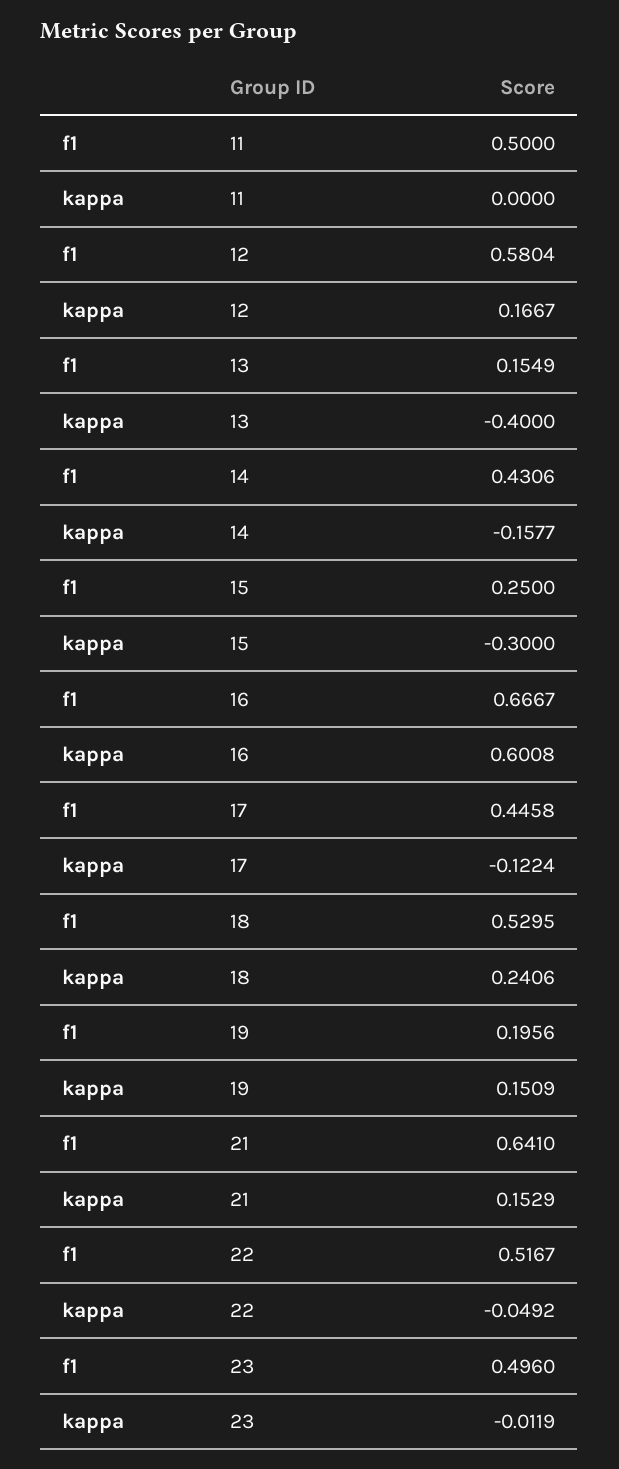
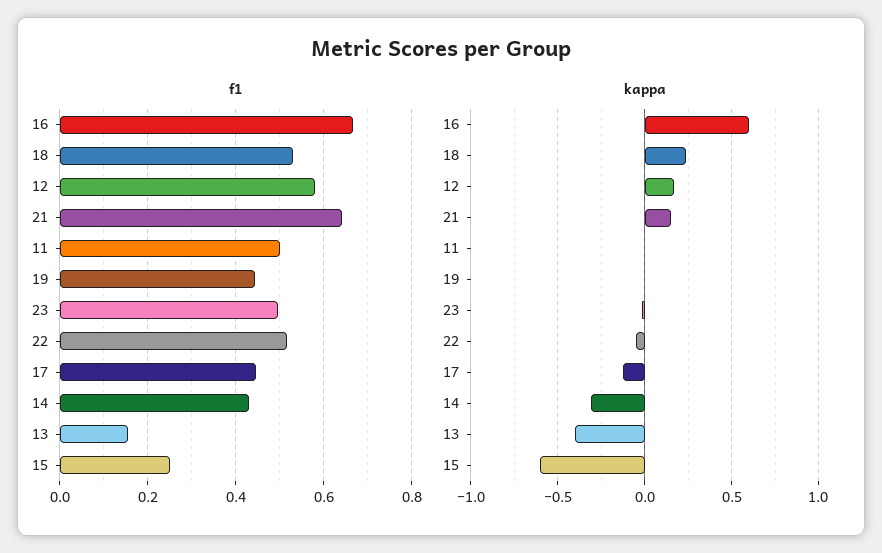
  {
    "f1": {
      "11": 0.5,
      "12": 0.5804,
      "13": 0.1549,
      "14": 0.4306,
      "15": 0.25,
      "16": 0.6667,
      "17": 0.4458,
      "18": 0.5295,
-     "19": 0.1956,
+     "19": 0.44,
      "21": 0.641,
      "22": 0.5167,
      "23": 0.496
    },
    "kappa": {
      "11": 0,
      "12": 0.1667,
      "13": -0.4,
-     "14": -0.1577,
+     "14": -0.3,
-     "15": -0.3,
+     "15": -0.6,
      "16": 0.6008,
      "17": -0.1224,
      "18": 0.2406,
-     "19": 0.1509,
+     "19": 0,
      "21": 0.1529,
      "22": -0.0492,
      "23": -0.0119
    }
  }

